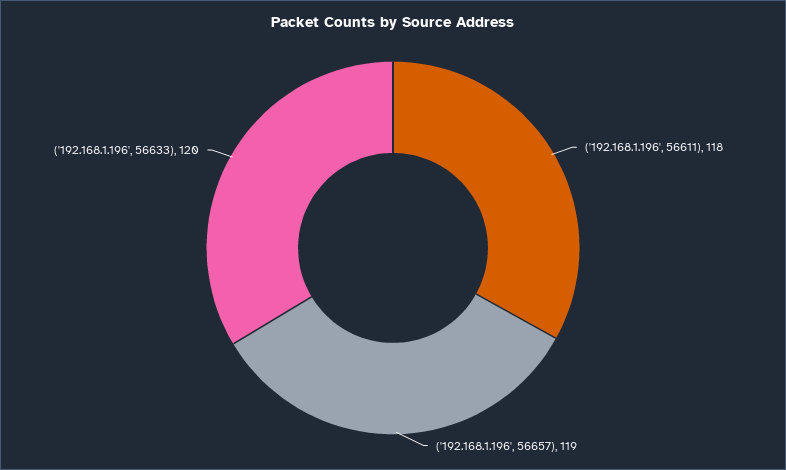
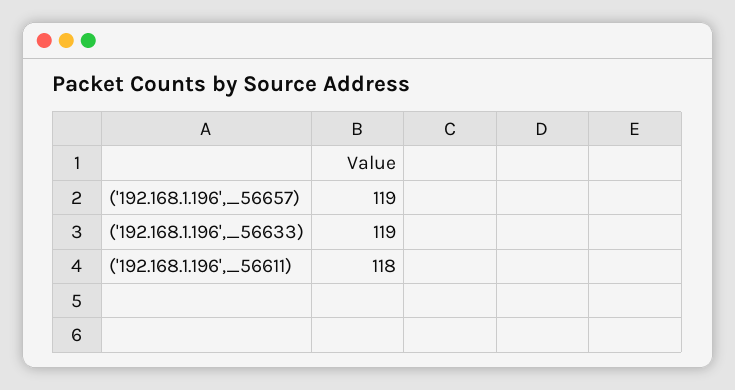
  {
    "('192.168.1.196', 56611)": 118,
    "('192.168.1.196', 56657)": 119,
-   "('192.168.1.196', 56633)": 120
+   "('192.168.1.196', 56633)": 119
  }

